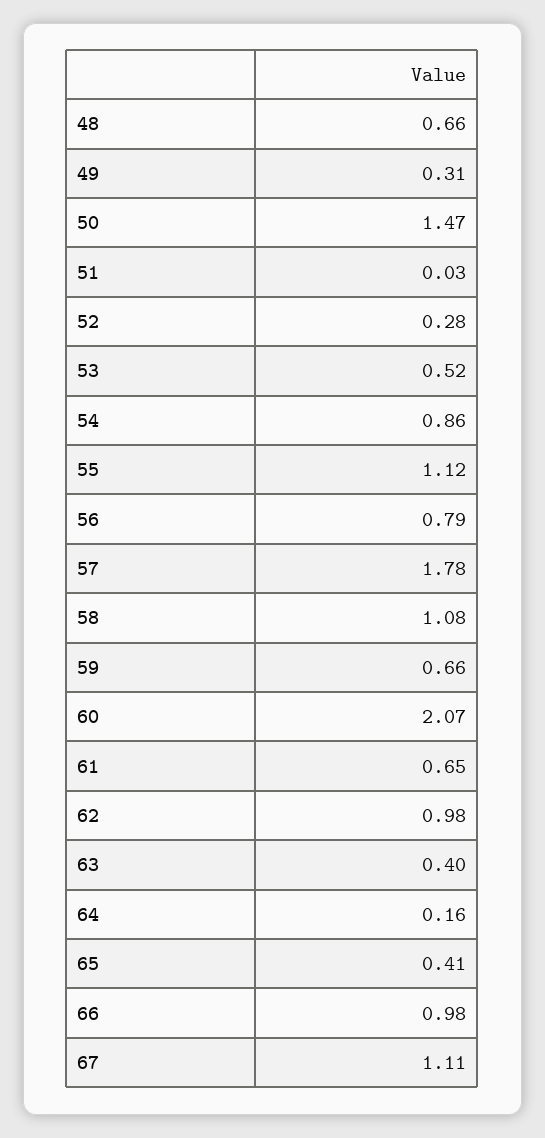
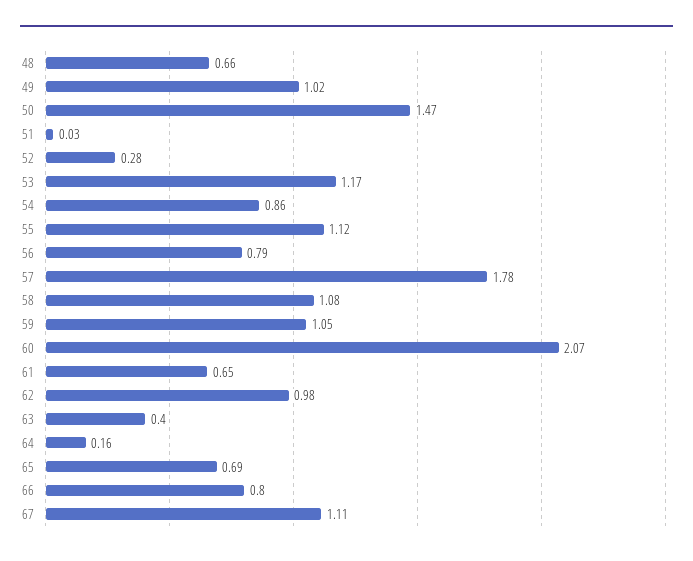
  {
    "48": 0.66,
-   "49": 0.31,
+   "49": 1.02,
    "50": 1.47,
    "51": 0.03,
    "52": 0.28,
-   "53": 0.52,
+   "53": 1.17,
    "54": 0.86,
    "55": 1.12,
    "56": 0.79,
    "57": 1.78,
    "58": 1.08,
-   "59": 0.66,
+   "59": 1.05,
    "60": 2.07,
    "61": 0.65,
    "62": 0.98,
    "63": 0.4,
    "64": 0.16,
-   "65": 0.41,
+   "65": 0.69,
-   "66": 0.98,
+   "66": 0.8,
    "67": 1.11
  }

